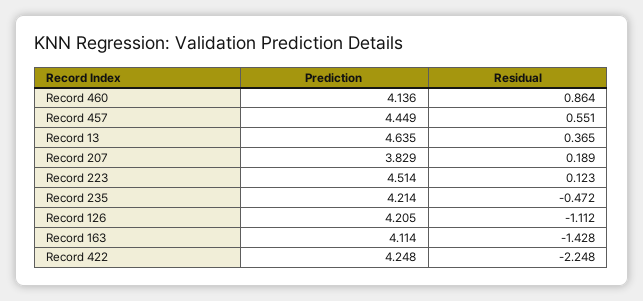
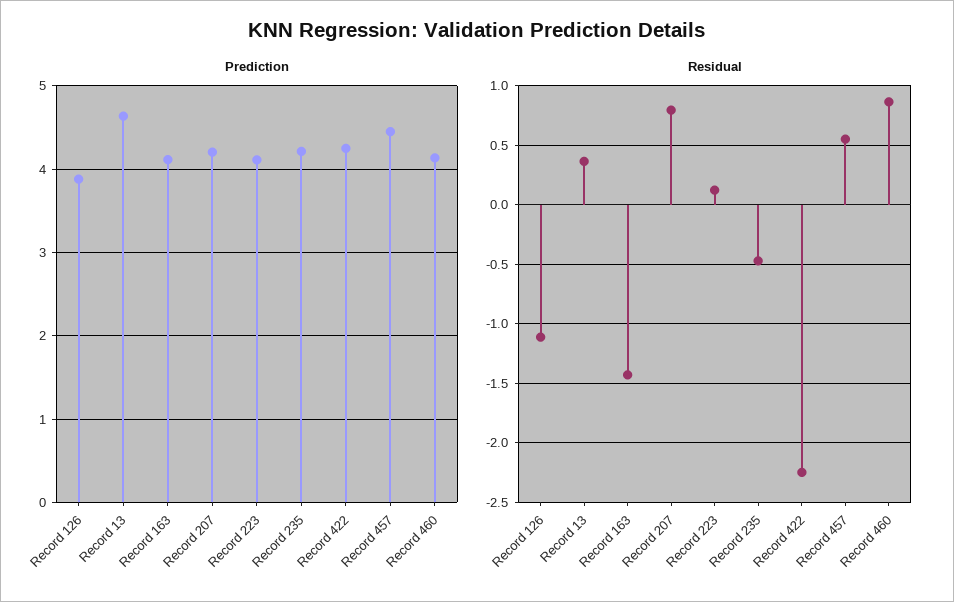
  {
    "Prediction": {
      "Record 460": 4.136,
      "Record 457": 4.449,
      "Record 13": 4.635,
-     "Record 207": 3.829,
+     "Record 207": 4.2,
-     "Record 223": 4.514,
+     "Record 223": 4.1,
      "Record 235": 4.214,
-     "Record 126": 4.205,
+     "Record 126": 3.9,
      "Record 163": 4.114,
      "Record 422": 4.248
    },
    "Residual": {
      "Record 460": 0.864,
      "Record 457": 0.551,
      "Record 13": 0.365,
-     "Record 207": 0.189,
+     "Record 207": 0.8,
      "Record 223": 0.123,
      "Record 235": -0.472,
      "Record 126": -1.112,
      "Record 163": -1.428,
      "Record 422": -2.248
    }
  }

